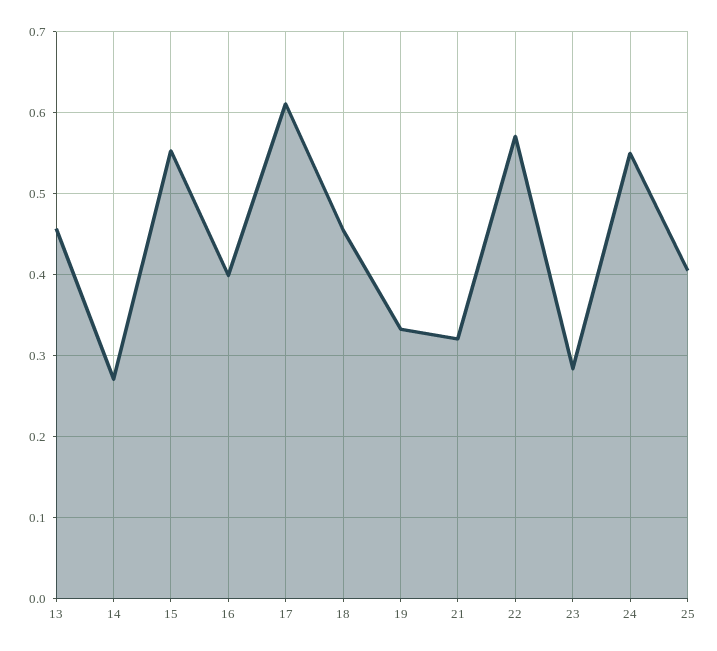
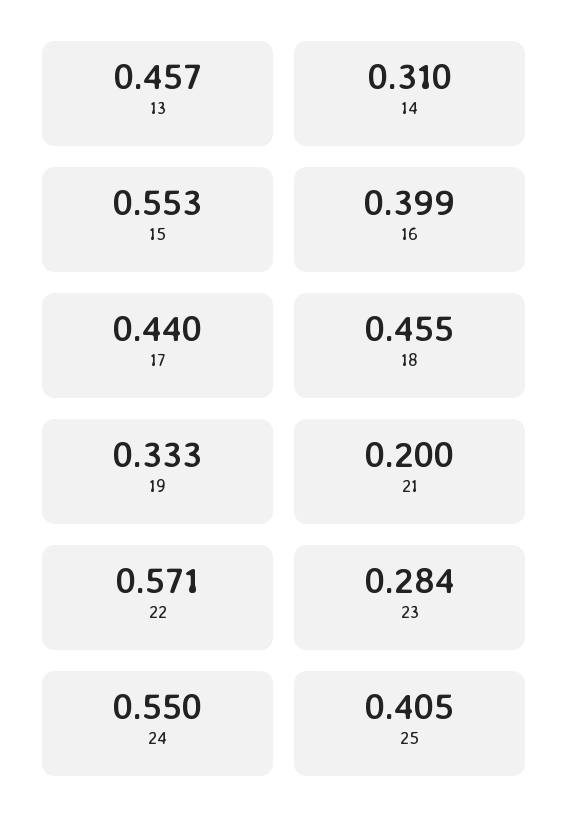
  {
    "13": 0.457,
-   "14": 0.27,
+   "14": 0.31,
    "15": 0.553,
    "16": 0.399,
-   "17": 0.61,
+   "17": 0.44,
    "18": 0.455,
    "19": 0.333,
-   "21": 0.32,
+   "21": 0.2,
    "22": 0.571,
    "23": 0.284,
    "24": 0.55,
    "25": 0.405
  }

